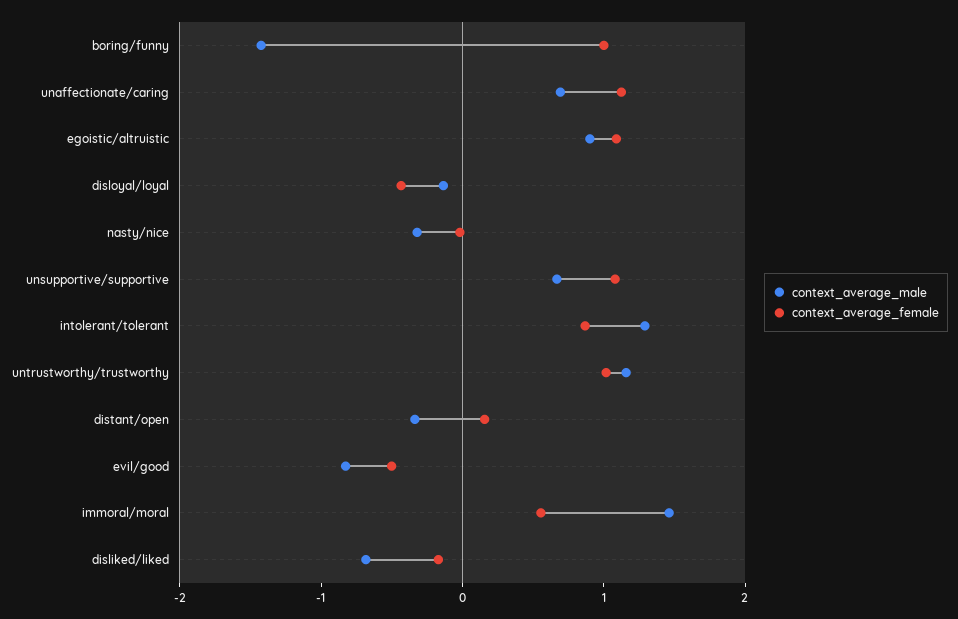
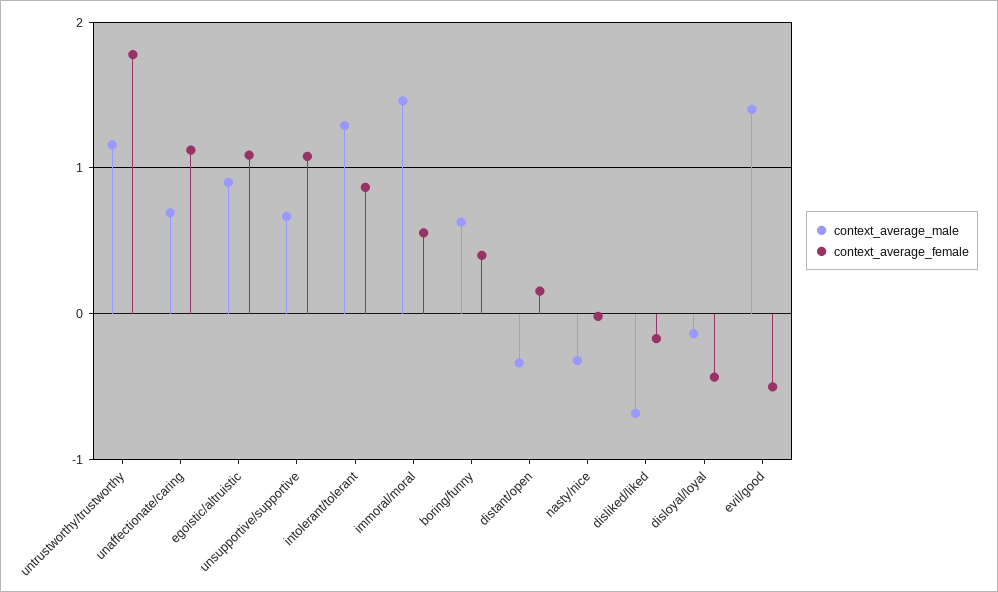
  {
    "context_average_male": {
-     "boring/funny": -1.4,
+     "boring/funny": 0.6,
      "unaffectionate/caring": 0.7,
      "egoistic/altruistic": 0.9,
      "disloyal/loyal": -0.1,
      "nasty/nice": -0.3,
      "unsupportive/supportive": 0.7,
      "intolerant/tolerant": 1.3,
      "untrustworthy/trustworthy": 1.2,
      "distant/open": -0.3,
-     "evil/good": -0.8,
+     "evil/good": 1.4,
      "immoral/moral": 1.5,
      "disliked/liked": -0.7
    },
    "context_average_female": {
-     "boring/funny": 1,
+     "boring/funny": 0.4,
      "unaffectionate/caring": 1.1,
      "egoistic/altruistic": 1.1,
      "disloyal/loyal": -0.4,
      "nasty/nice": 0,
      "unsupportive/supportive": 1.1,
      "intolerant/tolerant": 0.9,
-     "untrustworthy/trustworthy": 1,
+     "untrustworthy/trustworthy": 1.8,
      "distant/open": 0.2,
      "evil/good": -0.5,
      "immoral/moral": 0.6,
      "disliked/liked": -0.2
    }
  }

